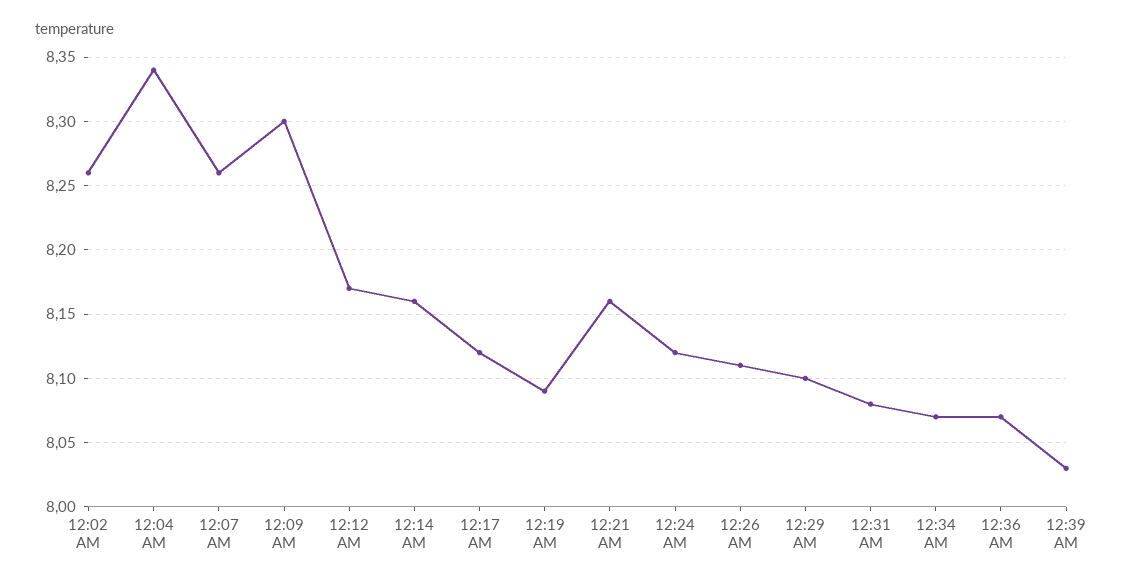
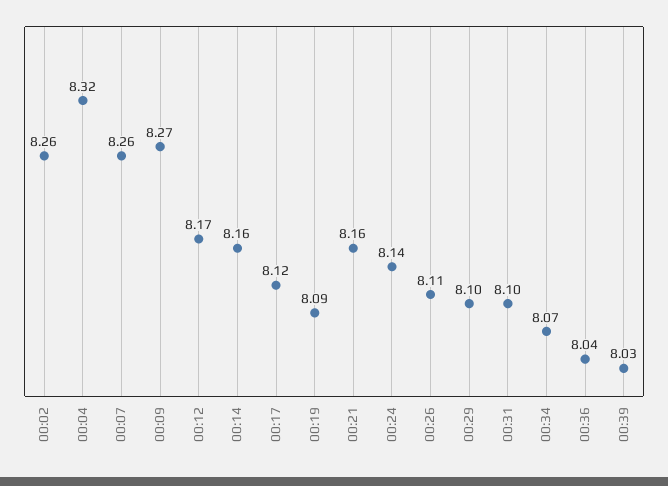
  {
    "12:02 AM": 8.26,
-   "12:04 AM": 8.34,
+   "12:04 AM": 8.32,
    "12:07 AM": 8.26,
-   "12:09 AM": 8.3,
+   "12:09 AM": 8.27,
    "12:12 AM": 8.17,
    "12:14 AM": 8.16,
    "12:17 AM": 8.12,
    "12:19 AM": 8.09,
    "12:21 AM": 8.16,
-   "12:24 AM": 8.12,
+   "12:24 AM": 8.14,
    "12:26 AM": 8.11,
    "12:29 AM": 8.1,
-   "12:31 AM": 8.08,
+   "12:31 AM": 8.1,
    "12:34 AM": 8.07,
-   "12:36 AM": 8.07,
+   "12:36 AM": 8.04,
    "12:39 AM": 8.03
  }

